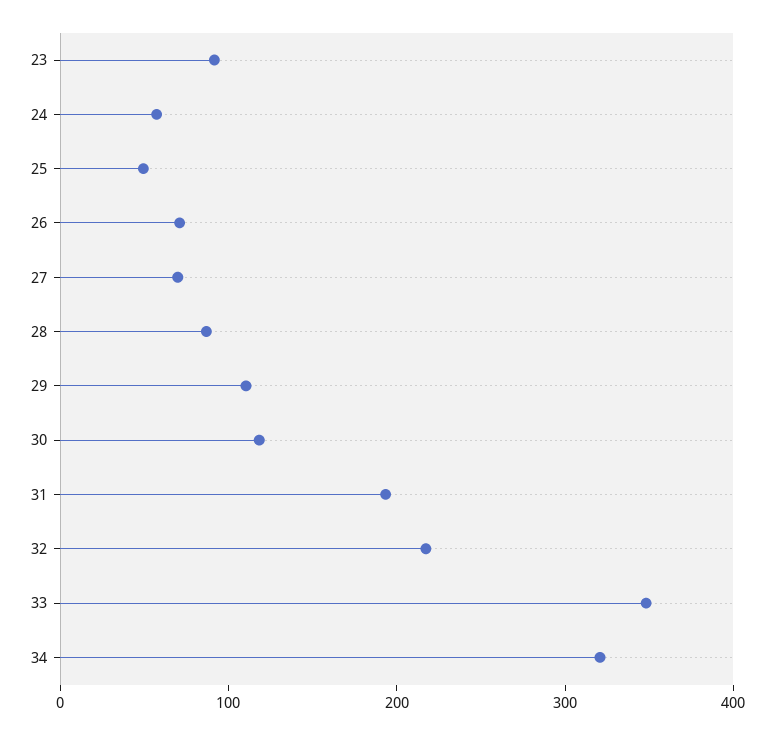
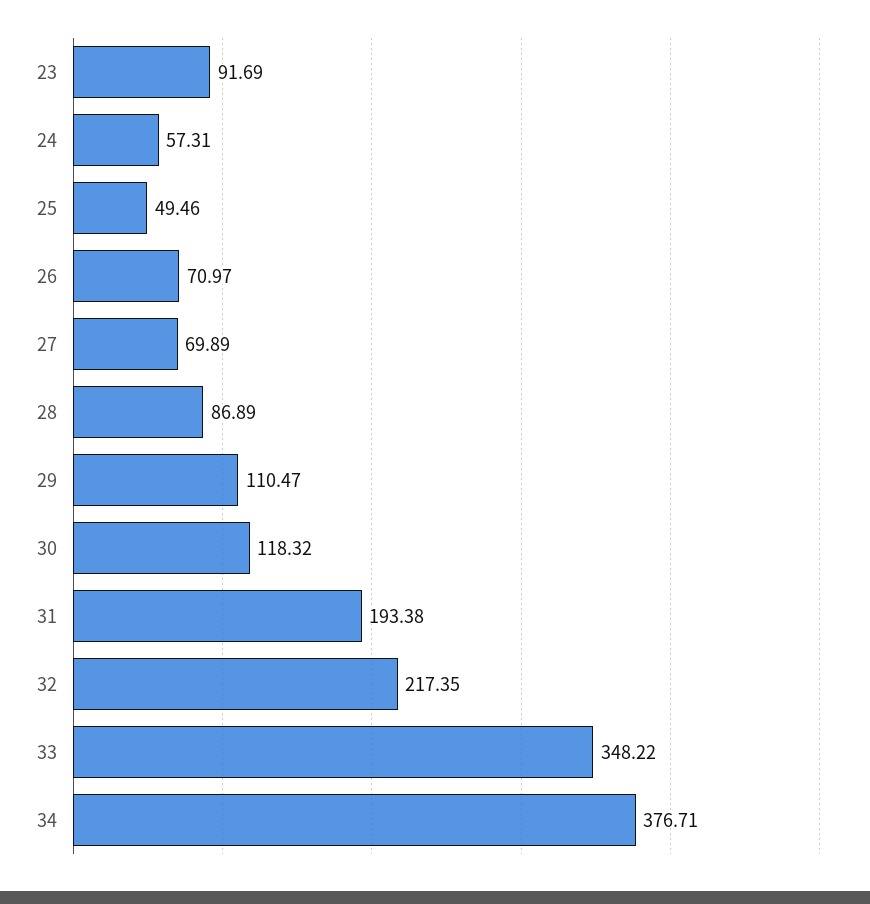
  {
    "23": 91.69,
    "24": 57.31,
    "25": 49.46,
    "26": 70.97,
    "27": 69.89,
    "28": 86.89,
    "29": 110.47,
    "30": 118.32,
    "31": 193.38,
    "32": 217.35,
    "33": 348.22,
-   "34": 320
+   "34": 376.71
  }

